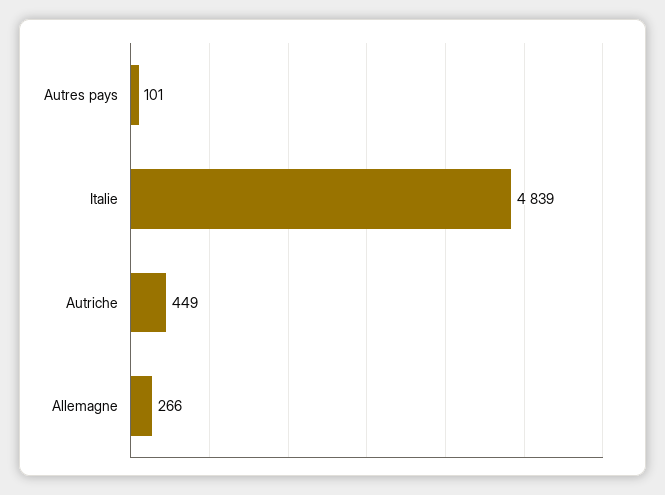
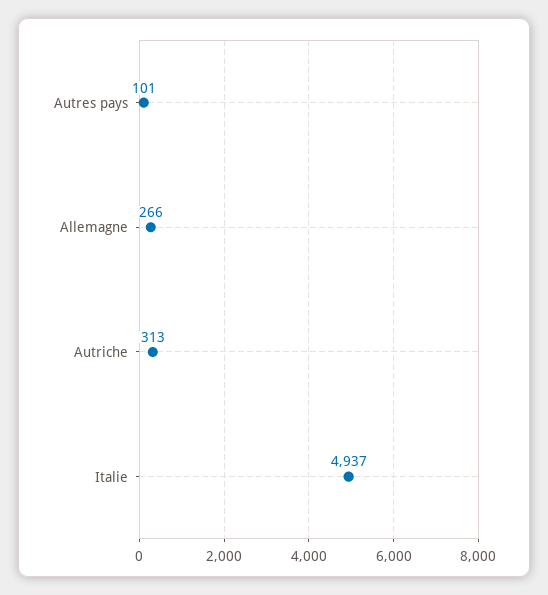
  {
    "Autres pays": 101,
-   "Italie": 4839,
+   "Italie": 4937,
-   "Autriche": 449,
+   "Autriche": 313,
    "Allemagne": 266
  }

